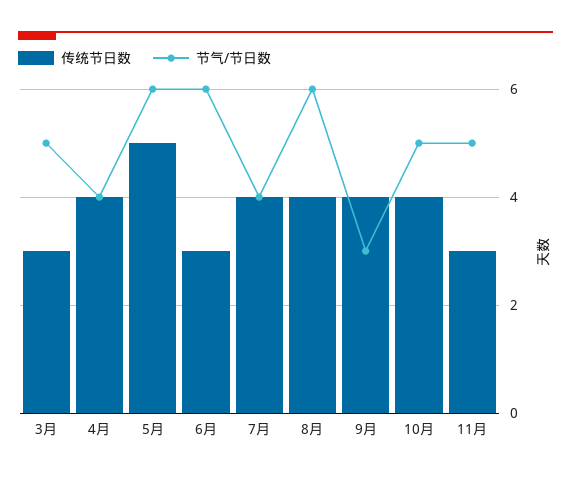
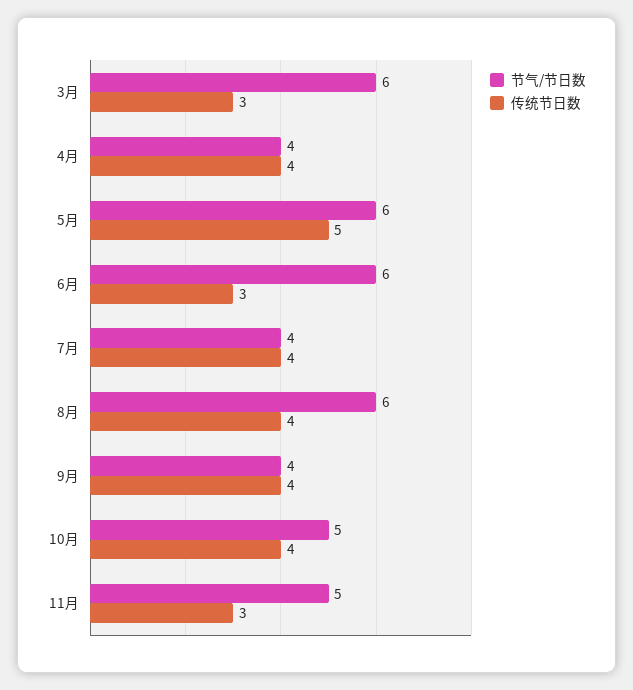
  {
    "传统节日数": {
      "3月": 3,
      "4月": 4,
      "5月": 5,
      "6月": 3,
      "7月": 4,
      "8月": 4,
      "9月": 4,
      "10月": 4,
      "11月": 3
    },
    "节气/节日数": {
-     "3月": 5,
+     "3月": 6,
      "4月": 4,
      "5月": 6,
      "6月": 6,
      "7月": 4,
      "8月": 6,
-     "9月": 3,
+     "9月": 4,
      "10月": 5,
      "11月": 5
    }
  }

